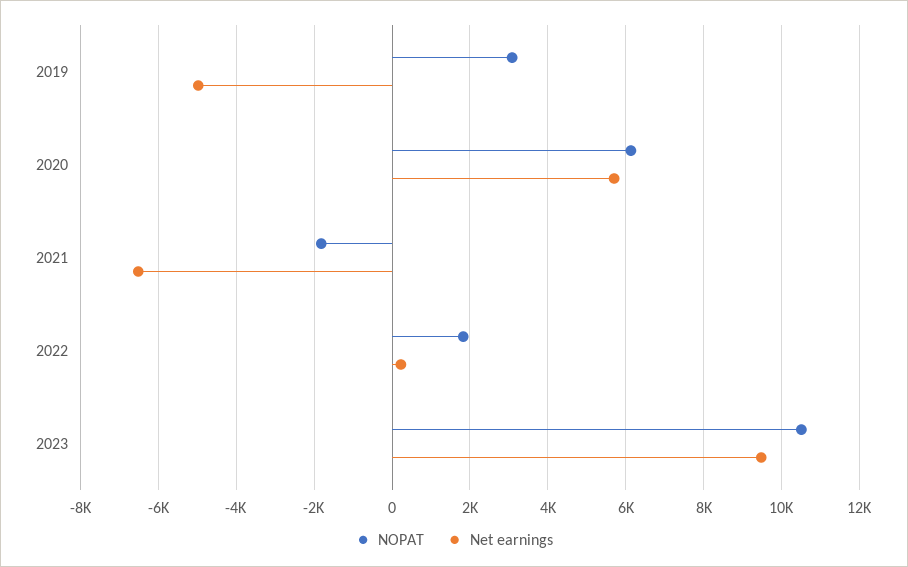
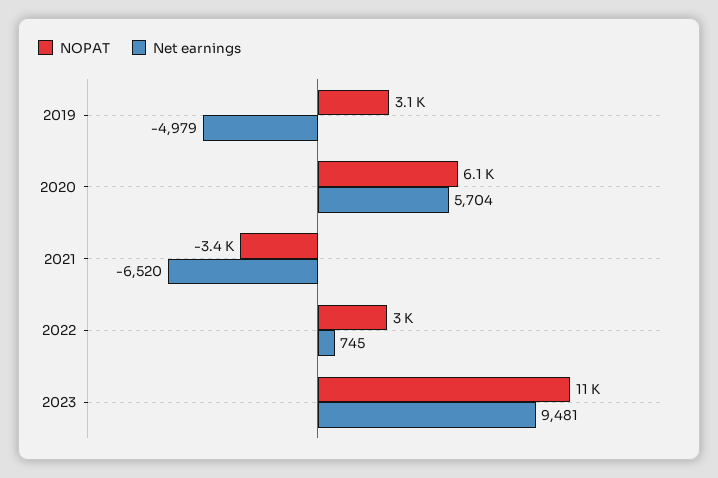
  {
    "NOPAT": {
      "2019": 3100,
      "2020": 6100,
-     "2021": -1800,
+     "2021": -3400,
-     "2022": 1800,
+     "2022": 3000,
      "2023": 11000
    },
    "Net earnings": {
      "2019": -4979,
      "2020": 5704,
      "2021": -6520,
-     "2022": 200,
+     "2022": 745,
      "2023": 9481
    }
  }

